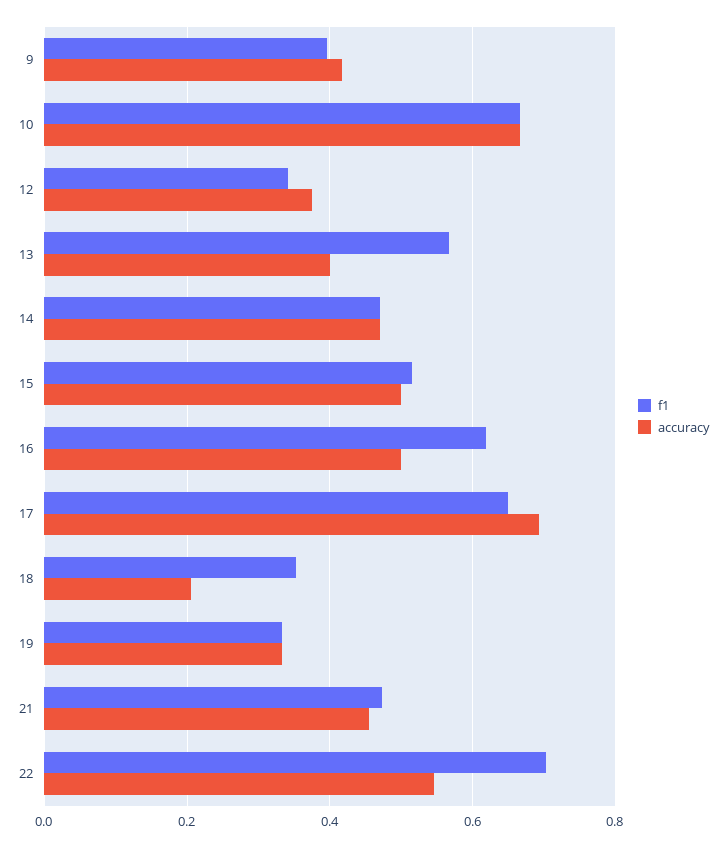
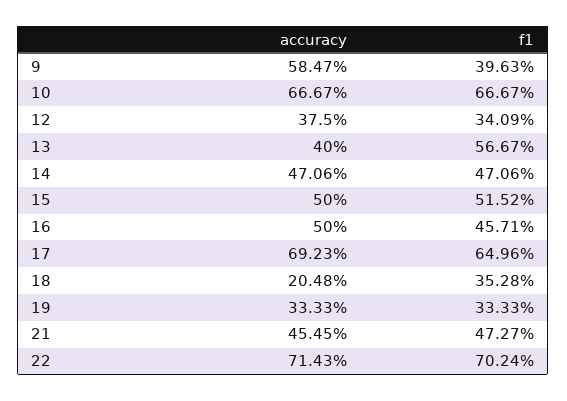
  {
    "f1": {
      "9": 0.3963,
      "10": 0.6667,
      "12": 0.3409,
      "13": 0.5667,
      "14": 0.4706,
      "15": 0.5152,
-     "16": 0.62,
+     "16": 0.4571,
      "17": 0.6496,
      "18": 0.3528,
      "19": 0.3333,
      "21": 0.4727,
      "22": 0.7024
    },
    "accuracy": {
-     "9": 0.42,
+     "9": 0.5847,
      "10": 0.6667,
      "12": 0.375,
      "13": 0.4,
      "14": 0.4706,
      "15": 0.5,
      "16": 0.5,
      "17": 0.6923,
      "18": 0.2048,
      "19": 0.3333,
      "21": 0.4545,
-     "22": 0.54
+     "22": 0.7143
    }
  }

